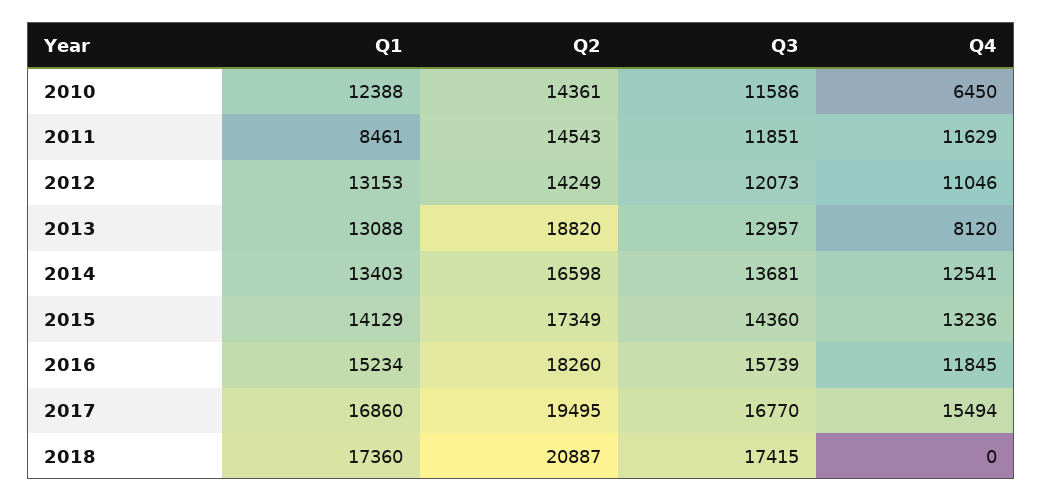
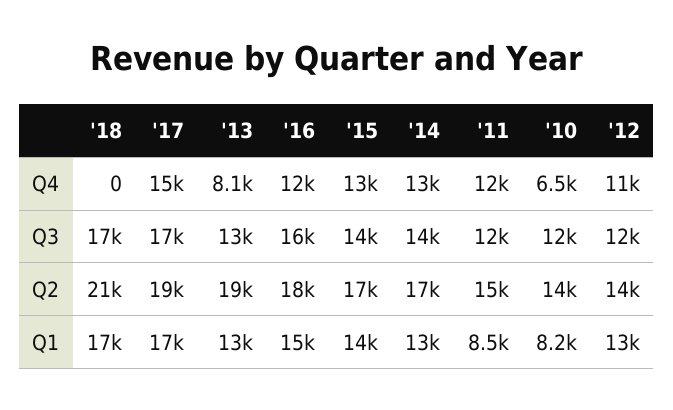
  {
    "Q1": {
-     "2010": 12388,
+     "2010": 8200,
      "2011": 8461,
      "2012": 13153,
      "2013": 13088,
      "2014": 13403,
      "2015": 14129,
      "2016": 15234,
      "2017": 16860,
      "2018": 17360
    },
    "Q2": {
      "2010": 14361,
      "2011": 14543,
      "2012": 14249,
      "2013": 18820,
      "2014": 16598,
      "2015": 17349,
      "2016": 18260,
      "2017": 19495,
      "2018": 20887
    },
    "Q3": {
      "2010": 11586,
      "2011": 11851,
      "2012": 12073,
      "2013": 12957,
      "2014": 13681,
      "2015": 14360,
      "2016": 15739,
      "2017": 16770,
      "2018": 17415
    },
    "Q4": {
      "2010": 6450,
      "2011": 11629,
      "2012": 11046,
      "2013": 8120,
      "2014": 12541,
      "2015": 13236,
      "2016": 11845,
      "2017": 15494,
      "2018": 0
    }
  }

